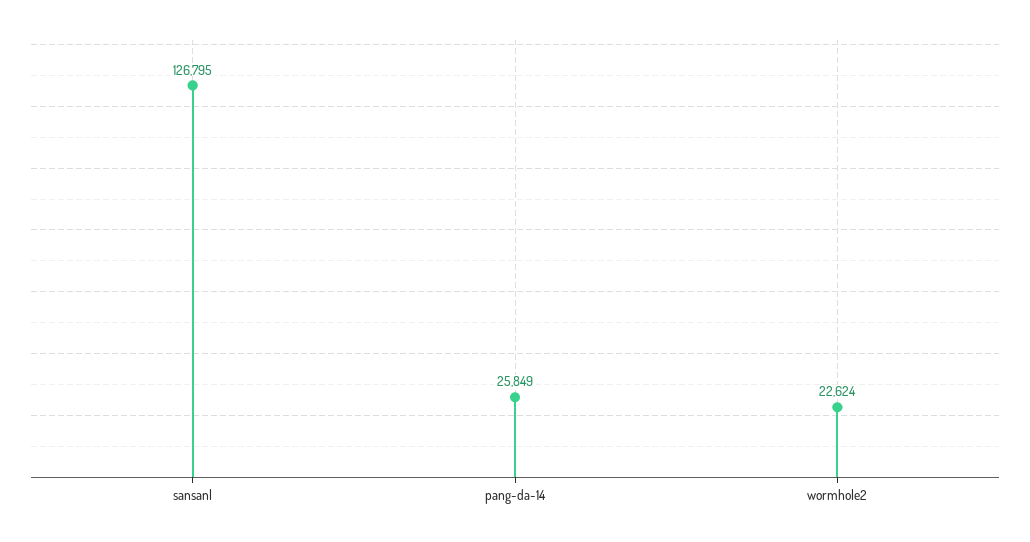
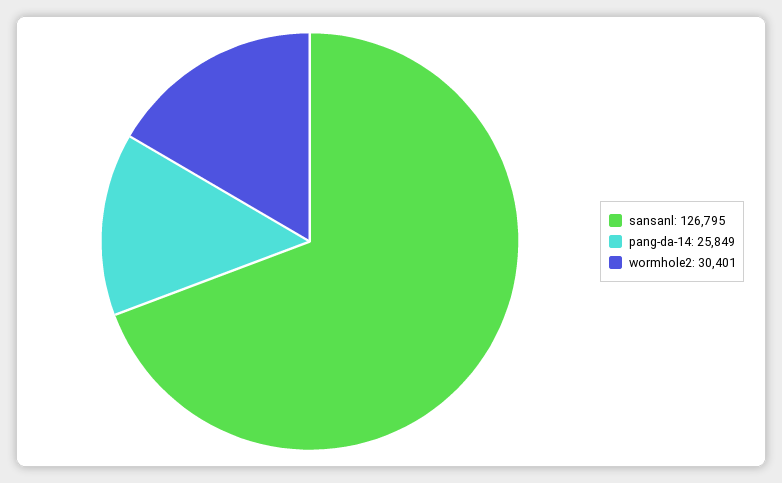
  {
    "sansanl": 126795,
    "pang-da-14": 25849,
-   "wormhole2": 22624
+   "wormhole2": 30401
  }

